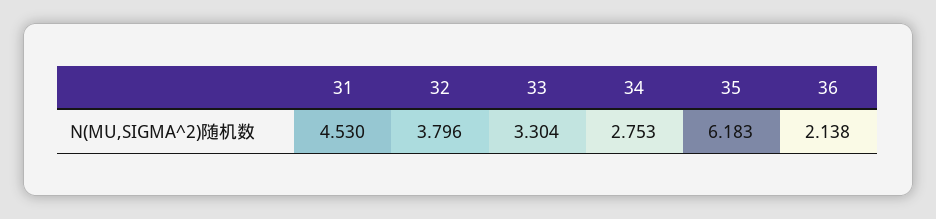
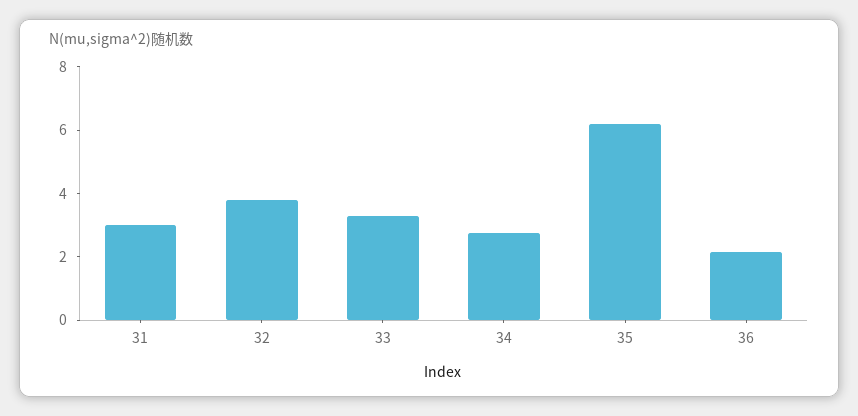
  {
-   "31": 4.53,
+   "31": 3,
    "32": 3.796,
    "33": 3.304,
    "34": 2.753,
    "35": 6.183,
    "36": 2.138
  }

